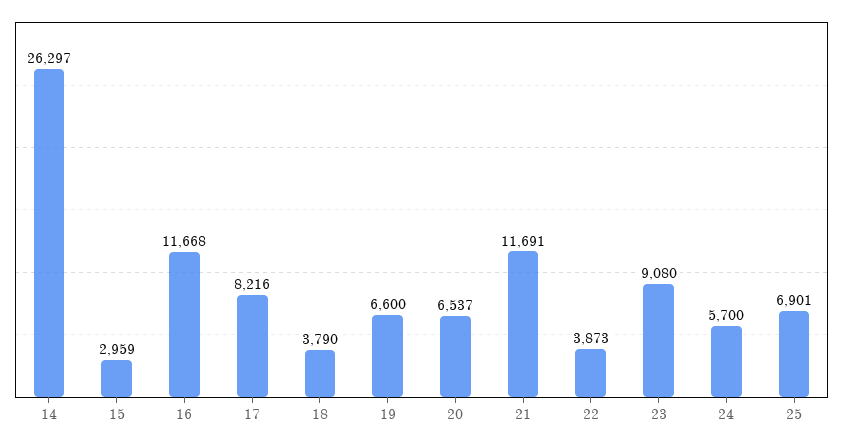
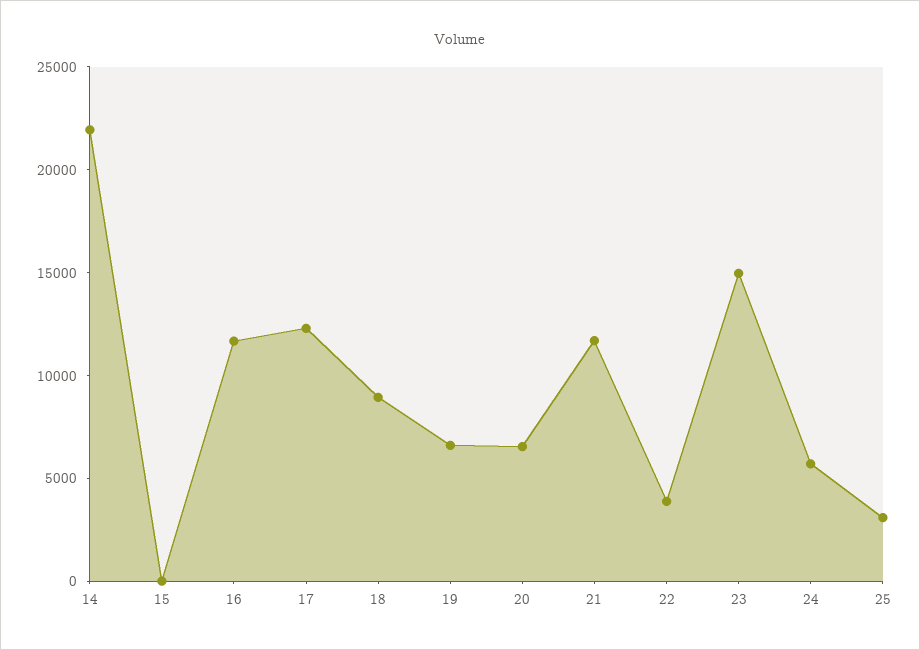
  {
-   "14": 26297,
+   "14": 22000,
-   "15": 2959,
+   "15": 0,
    "16": 11668,
-   "17": 8216,
+   "17": 12000,
-   "18": 3790,
+   "18": 9000,
    "19": 6600,
    "20": 6537,
    "21": 11691,
    "22": 3873,
-   "23": 9080,
+   "23": 15000,
    "24": 5700,
-   "25": 6901
+   "25": 3000
  }

